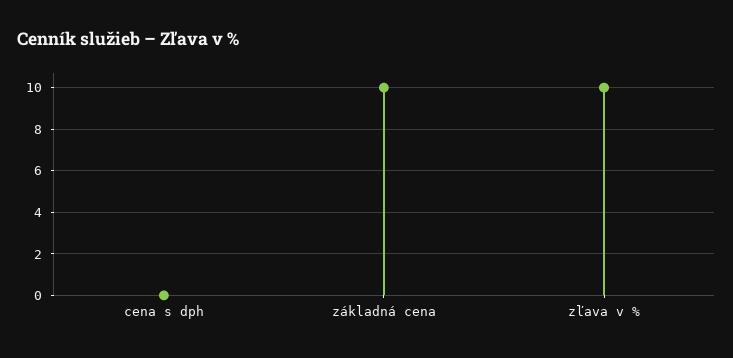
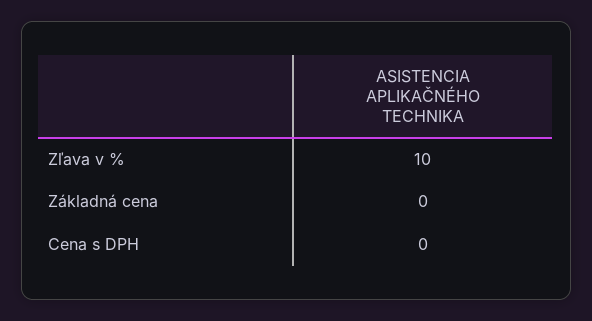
  {
    "cena s dph": 0,
-   "základná cena": 10,
+   "základná cena": 0,
    "zľava v %": 10
  }

